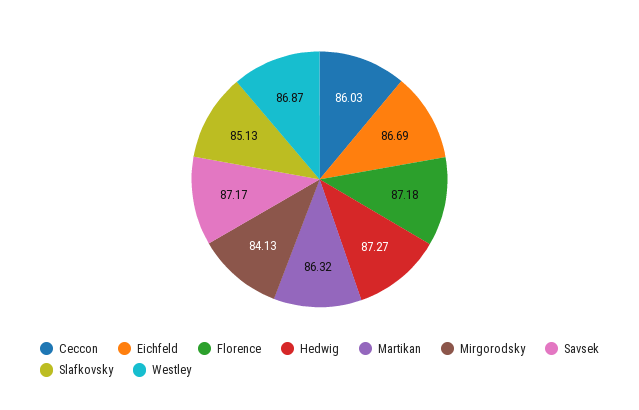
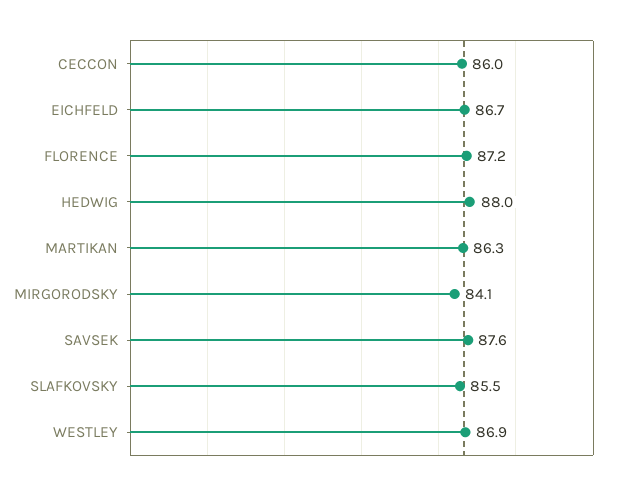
  {
    "Ceccon": 86.03,
    "Eichfeld": 86.69,
    "Florence": 87.18,
-   "Hedwig": 87.27,
+   "Hedwig": 88,
    "Martikan": 86.32,
    "Mirgorodsky": 84.13,
-   "Savsek": 87.17,
+   "Savsek": 87.6,
-   "Slafkovsky": 85.13,
+   "Slafkovsky": 85.5,
    "Westley": 86.87
  }

